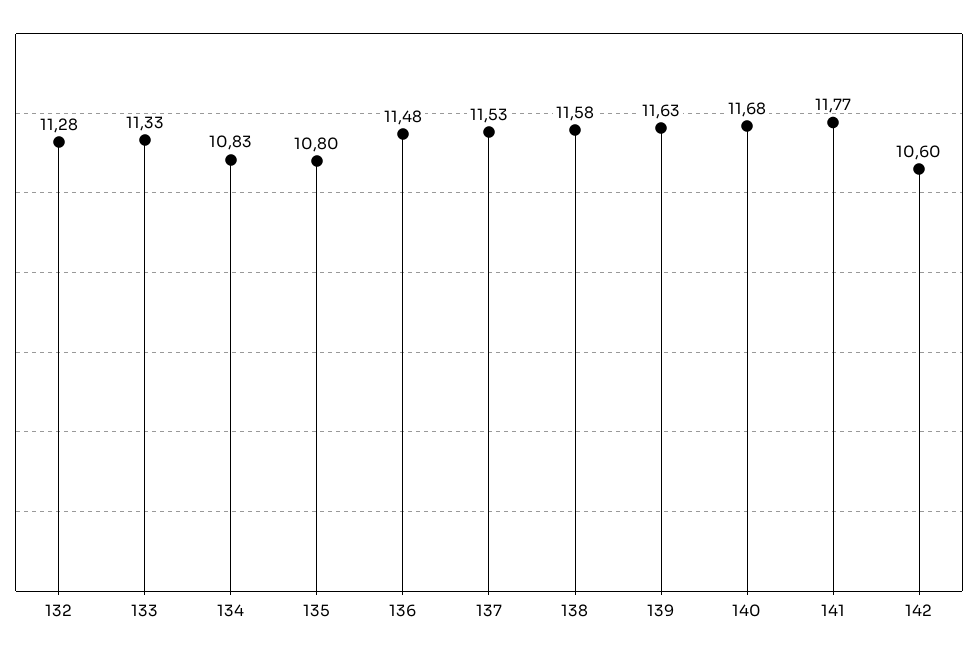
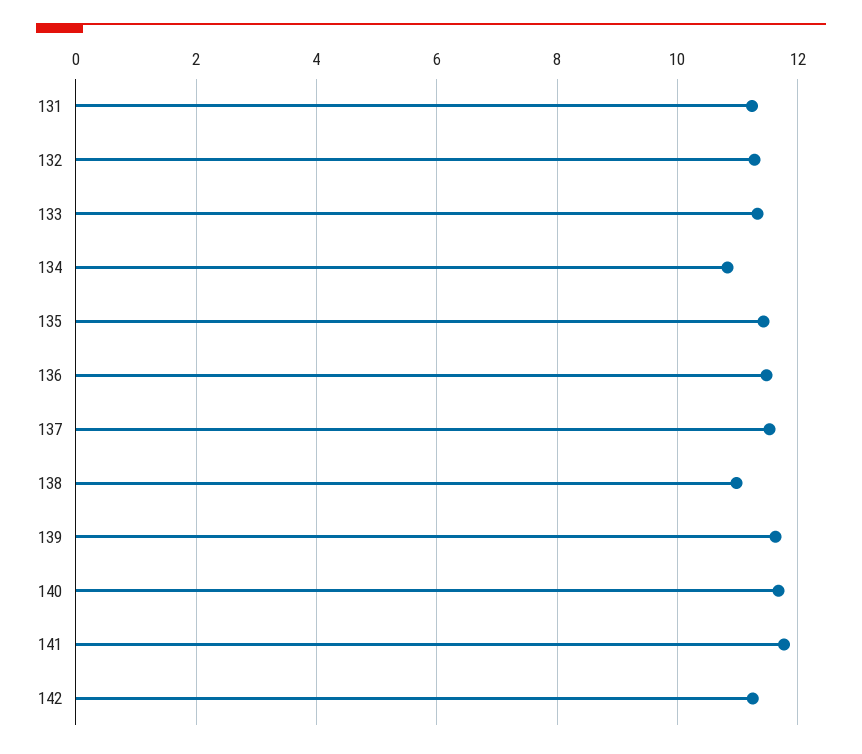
  {
    "132": 11.28,
    "133": 11.33,
    "134": 10.83,
-   "135": 10.8,
+   "135": 11.4,
    "136": 11.48,
    "137": 11.53,
-   "138": 11.58,
+   "138": 11,
    "139": 11.63,
    "140": 11.68,
    "141": 11.77,
-   "142": 10.6
+   "142": 11.2,
+   "131": 11.2
  }

